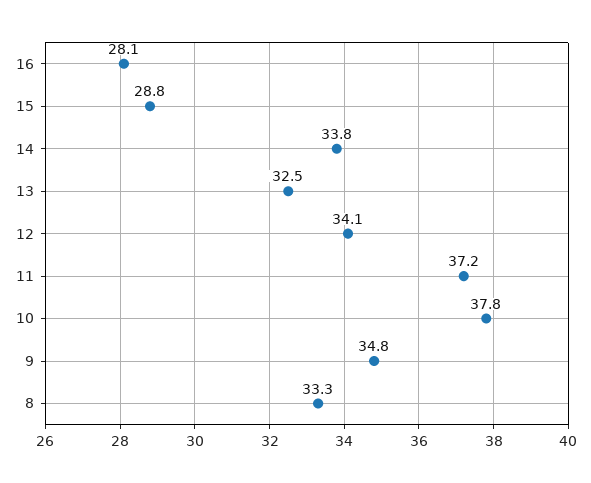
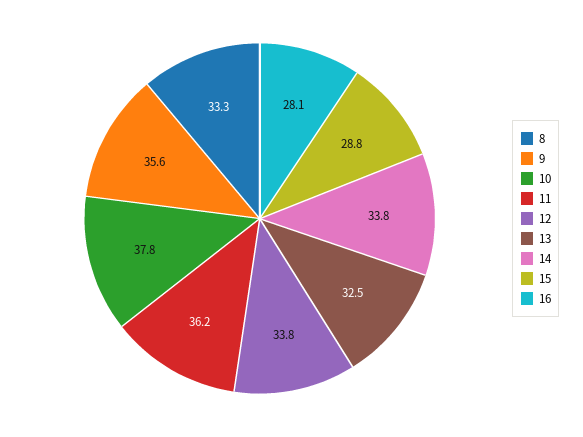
  {
    "16": 28.1,
    "15": 28.8,
    "14": 33.8,
    "13": 32.5,
-   "12": 34.1,
+   "12": 33.8,
-   "11": 37.2,
+   "11": 36.2,
    "10": 37.8,
-   "9": 34.8,
+   "9": 35.6,
    "8": 33.3
  }

